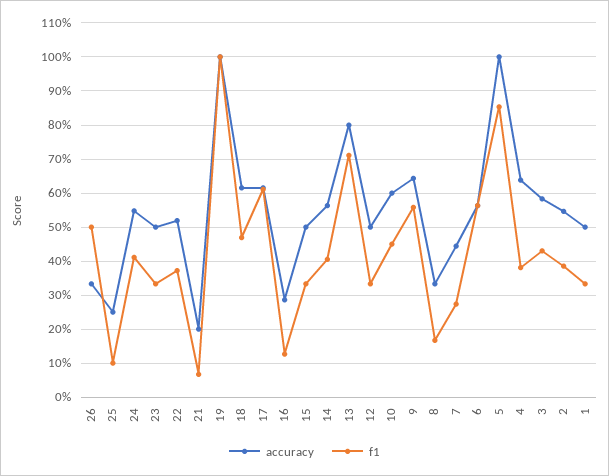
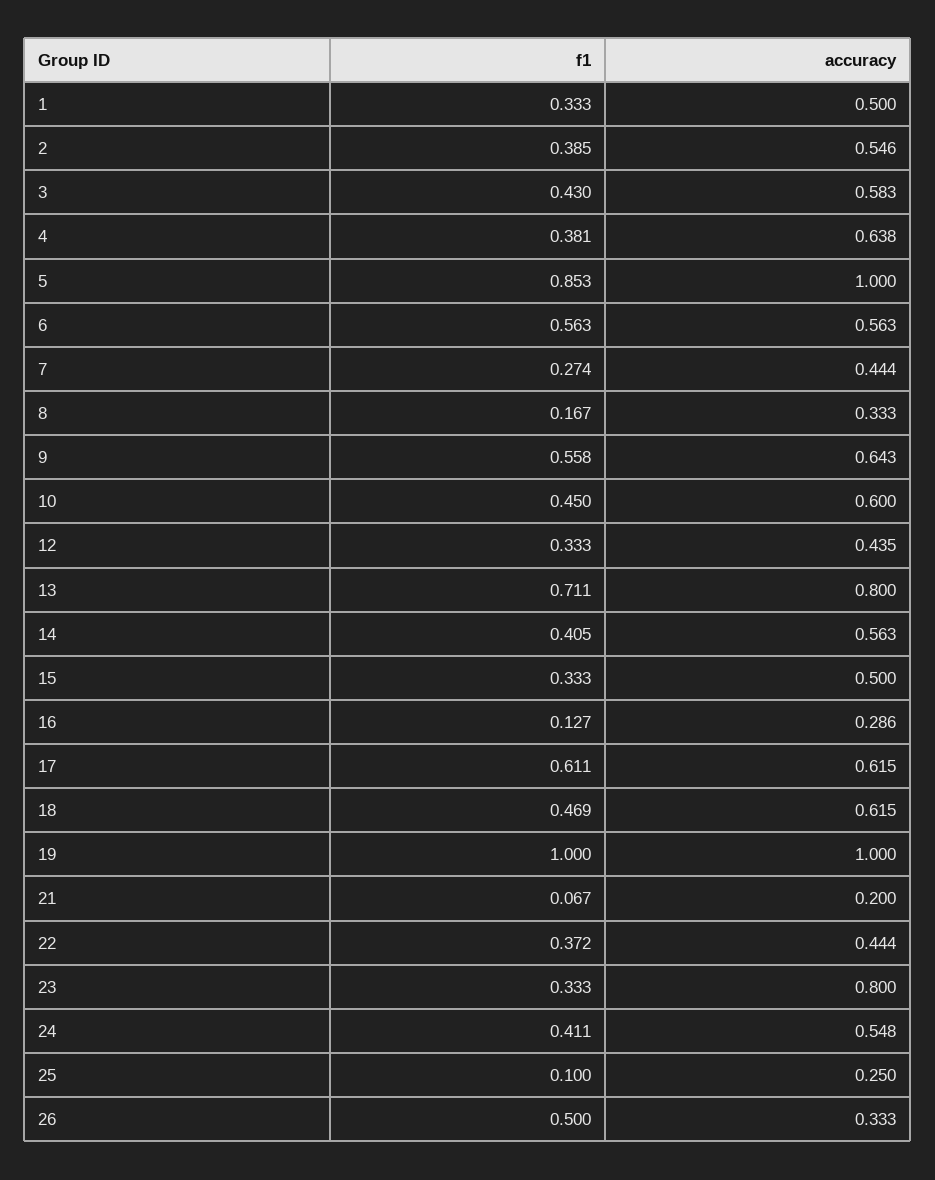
  {
    "accuracy": {
      "26": 0.333,
      "25": 0.25,
      "24": 0.548,
-     "23": 0.5,
+     "23": 0.8,
-     "22": 0.52,
+     "22": 0.444,
      "21": 0.2,
      "19": 1,
      "18": 0.615,
      "17": 0.615,
      "16": 0.286,
      "15": 0.5,
      "14": 0.563,
      "13": 0.8,
-     "12": 0.5,
+     "12": 0.435,
      "10": 0.6,
      "9": 0.643,
      "8": 0.333,
      "7": 0.444,
      "6": 0.563,
      "5": 1,
      "4": 0.638,
      "3": 0.583,
      "2": 0.546,
      "1": 0.5
    },
    "f1": {
      "26": 0.5,
      "25": 0.1,
      "24": 0.411,
      "23": 0.333,
      "22": 0.372,
      "21": 0.067,
      "19": 1,
      "18": 0.469,
      "17": 0.611,
      "16": 0.127,
      "15": 0.333,
      "14": 0.405,
      "13": 0.711,
      "12": 0.333,
      "10": 0.45,
      "9": 0.558,
      "8": 0.167,
      "7": 0.274,
      "6": 0.563,
      "5": 0.853,
      "4": 0.381,
      "3": 0.43,
      "2": 0.385,
      "1": 0.333
    }
  }

